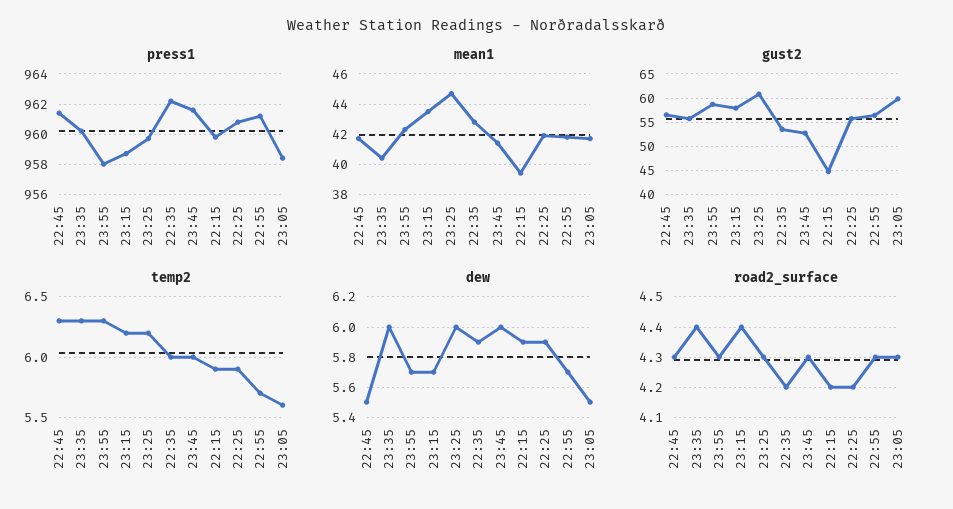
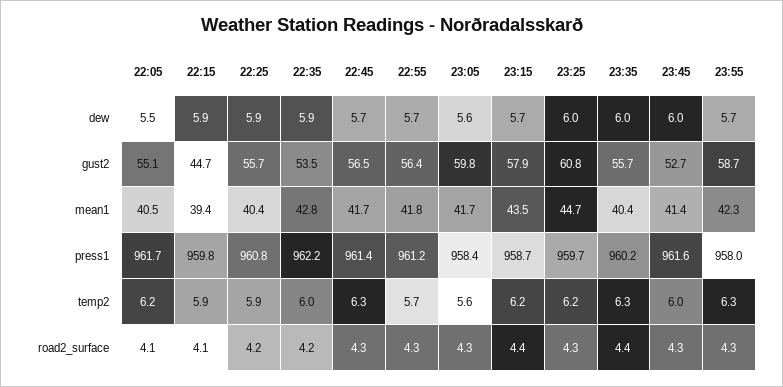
  {
    "press1": {
      "22:45": 961.4,
      "23:35": 960.2,
      "23:55": 958,
      "23:15": 958.7,
      "23:25": 959.7,
      "22:35": 962.2,
      "23:45": 961.6,
      "22:15": 959.8,
      "22:25": 960.8,
      "22:55": 961.2,
-     "23:05": 958.4
+     "23:05": 958.4,
+     "22:05": 961.7
    },
    "mean1": {
      "22:45": 41.7,
      "23:35": 40.4,
      "23:55": 42.3,
      "23:15": 43.5,
      "23:25": 44.7,
      "22:35": 42.8,
      "23:45": 41.4,
      "22:15": 39.4,
-     "22:25": 42,
+     "22:25": 40.4,
      "22:55": 41.8,
-     "23:05": 41.7
+     "23:05": 41.7,
+     "22:05": 40.5
    },
    "gust2": {
      "22:45": 56.5,
      "23:35": 55.7,
      "23:55": 58.7,
      "23:15": 57.9,
      "23:25": 60.8,
      "22:35": 53.5,
      "23:45": 52.7,
      "22:15": 44.7,
      "22:25": 55.7,
      "22:55": 56.4,
-     "23:05": 59.8
+     "23:05": 59.8,
+     "22:05": 55.1
    },
    "temp2": {
      "22:45": 6.3,
      "23:35": 6.3,
      "23:55": 6.3,
      "23:15": 6.2,
      "23:25": 6.2,
      "22:35": 6,
      "23:45": 6,
      "22:15": 5.9,
      "22:25": 5.9,
      "22:55": 5.7,
-     "23:05": 5.6
+     "23:05": 5.6,
+     "22:05": 6.2
    },
    "dew": {
-     "22:45": 5.5,
+     "22:45": 5.7,
      "23:35": 6,
      "23:55": 5.7,
      "23:15": 5.7,
      "23:25": 6,
      "22:35": 5.9,
      "23:45": 6,
      "22:15": 5.9,
      "22:25": 5.9,
      "22:55": 5.7,
-     "23:05": 5.5
+     "23:05": 5.6,
+     "22:05": 5.5
    },
    "road2_surface": {
      "22:45": 4.3,
      "23:35": 4.4,
      "23:55": 4.3,
      "23:15": 4.4,
      "23:25": 4.3,
      "22:35": 4.2,
      "23:45": 4.3,
-     "22:15": 4.2,
+     "22:15": 4.1,
      "22:25": 4.2,
      "22:55": 4.3,
-     "23:05": 4.3
+     "23:05": 4.3,
+     "22:05": 4.1
    }
  }

